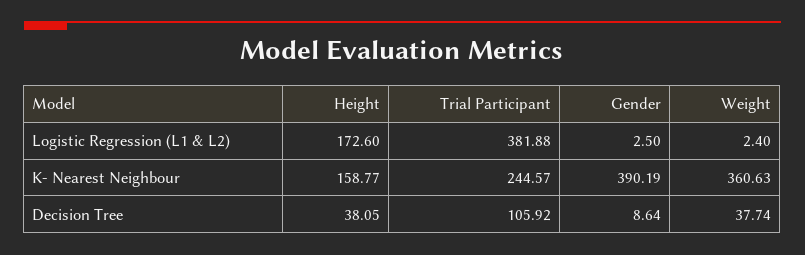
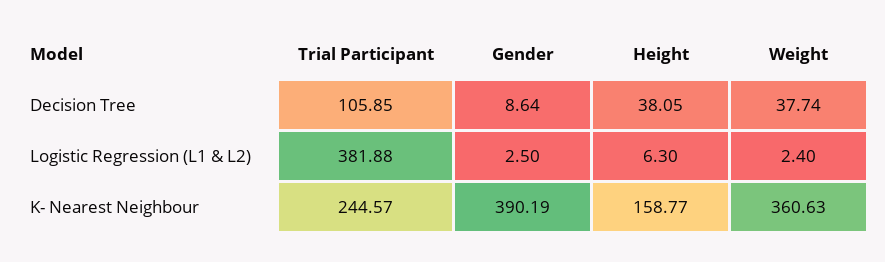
  {
    "Height": {
-     "Logistic Regression (L1 & L2)": 172.6,
+     "Logistic Regression (L1 & L2)": 6.3,
      "K- Nearest Neighbour": 158.77,
      "Decision Tree": 38.05
    },
    "Trial Participant": {
      "Logistic Regression (L1 & L2)": 381.88,
      "K- Nearest Neighbour": 244.57,
-     "Decision Tree": 105.92
+     "Decision Tree": 105.85
    },
    "Gender": {
      "Logistic Regression (L1 & L2)": 2.5,
      "K- Nearest Neighbour": 390.19,
      "Decision Tree": 8.64
    },
    "Weight": {
      "Logistic Regression (L1 & L2)": 2.4,
      "K- Nearest Neighbour": 360.63,
      "Decision Tree": 37.74
    }
  }

